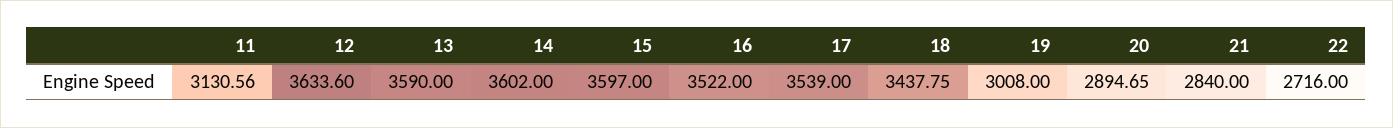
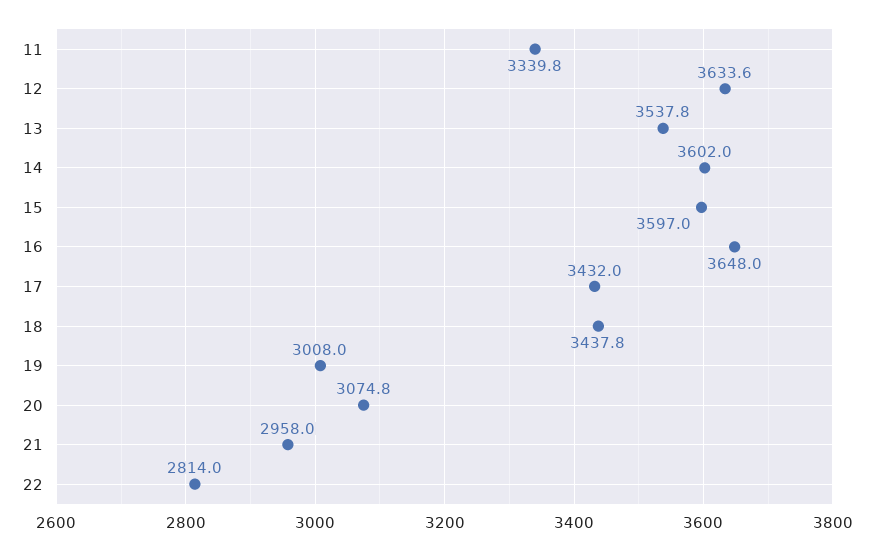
  {
-   "11": 3130.56,
+   "11": 3339.8,
    "12": 3633.6,
-   "13": 3590,
+   "13": 3537.8,
    "14": 3602,
    "15": 3597,
-   "16": 3522,
+   "16": 3648,
-   "17": 3539,
+   "17": 3432,
    "18": 3437.75,
    "19": 3008,
-   "20": 2894.65,
+   "20": 3074.8,
-   "21": 2840,
+   "21": 2958,
-   "22": 2716
+   "22": 2814
  }

